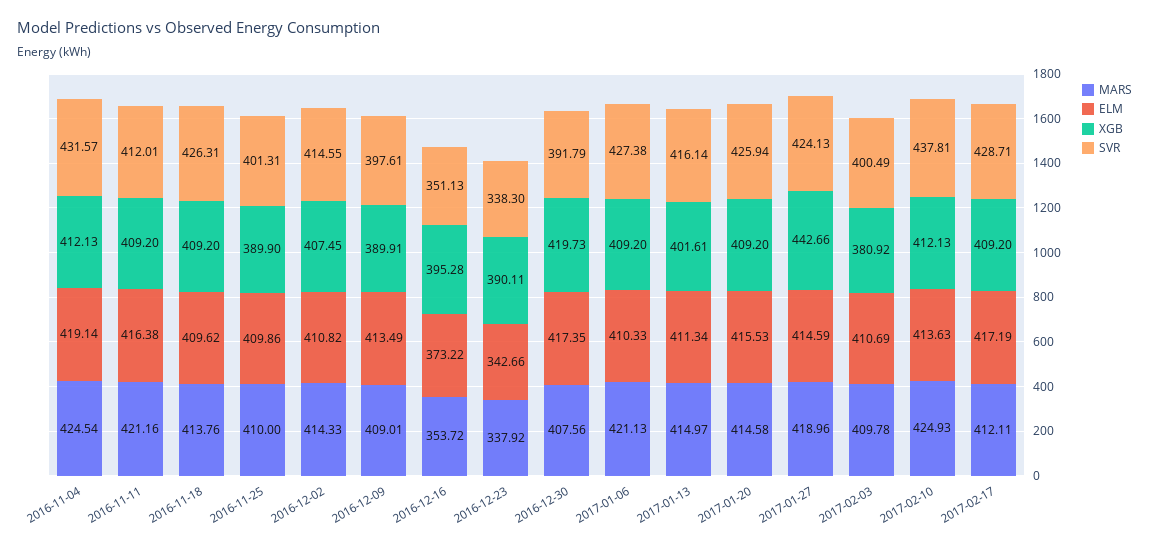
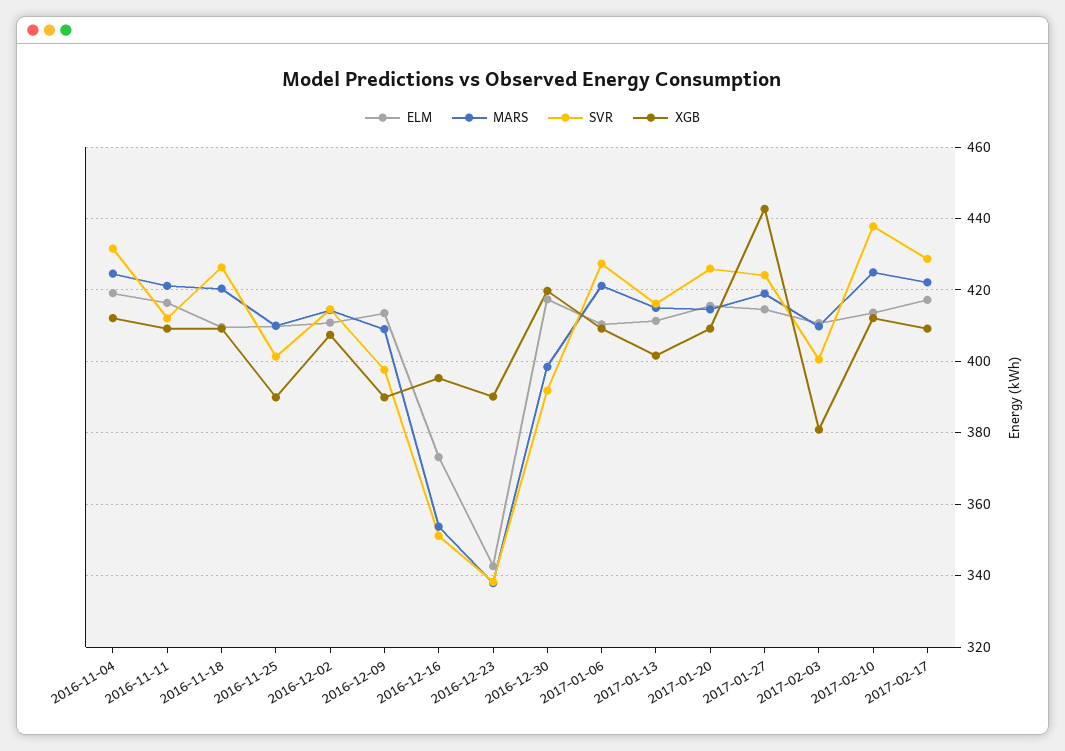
  {
    "MARS": {
      "2016-11-04": 424.54,
      "2016-11-11": 421.16,
-     "2016-11-18": 413.76,
+     "2016-11-18": 420,
      "2016-11-25": 410,
      "2016-12-02": 414.33,
      "2016-12-09": 409.01,
      "2016-12-16": 353.72,
      "2016-12-23": 337.92,
-     "2016-12-30": 407.56,
+     "2016-12-30": 398,
      "2017-01-06": 421.13,
      "2017-01-13": 414.97,
      "2017-01-20": 414.58,
      "2017-01-27": 418.96,
      "2017-02-03": 409.78,
      "2017-02-10": 424.93,
-     "2017-02-17": 412.11
+     "2017-02-17": 422
    },
    "ELM": {
      "2016-11-04": 419.14,
      "2016-11-11": 416.38,
      "2016-11-18": 409.62,
      "2016-11-25": 409.86,
      "2016-12-02": 410.82,
      "2016-12-09": 413.49,
      "2016-12-16": 373.22,
      "2016-12-23": 342.66,
      "2016-12-30": 417.35,
      "2017-01-06": 410.33,
      "2017-01-13": 411.34,
      "2017-01-20": 415.53,
      "2017-01-27": 414.59,
      "2017-02-03": 410.69,
      "2017-02-10": 413.63,
      "2017-02-17": 417.19
    },
    "XGB": {
      "2016-11-04": 412.13,
      "2016-11-11": 409.2,
      "2016-11-18": 409.2,
      "2016-11-25": 389.9,
      "2016-12-02": 407.45,
      "2016-12-09": 389.91,
      "2016-12-16": 395.28,
      "2016-12-23": 390.11,
      "2016-12-30": 419.73,
      "2017-01-06": 409.2,
      "2017-01-13": 401.61,
      "2017-01-20": 409.2,
      "2017-01-27": 442.66,
      "2017-02-03": 380.92,
      "2017-02-10": 412.13,
      "2017-02-17": 409.2
    },
    "SVR": {
      "2016-11-04": 431.57,
      "2016-11-11": 412.01,
      "2016-11-18": 426.31,
      "2016-11-25": 401.31,
      "2016-12-02": 414.55,
      "2016-12-09": 397.61,
      "2016-12-16": 351.13,
      "2016-12-23": 338.3,
      "2016-12-30": 391.79,
      "2017-01-06": 427.38,
      "2017-01-13": 416.14,
      "2017-01-20": 425.94,
      "2017-01-27": 424.13,
      "2017-02-03": 400.49,
      "2017-02-10": 437.81,
      "2017-02-17": 428.71
    }
  }

